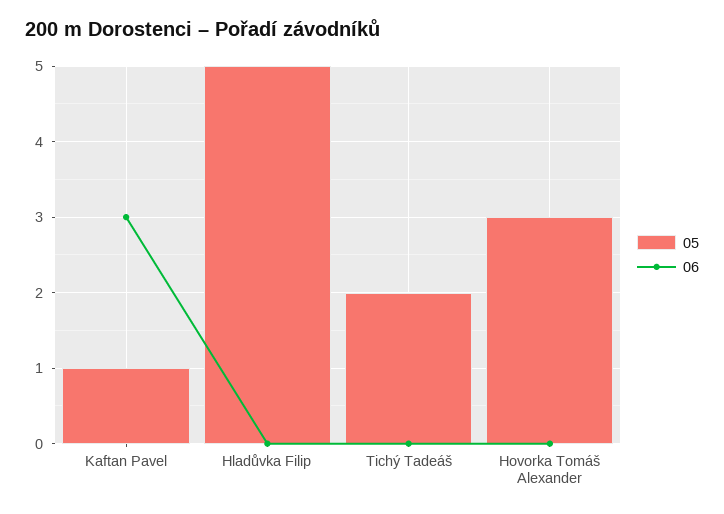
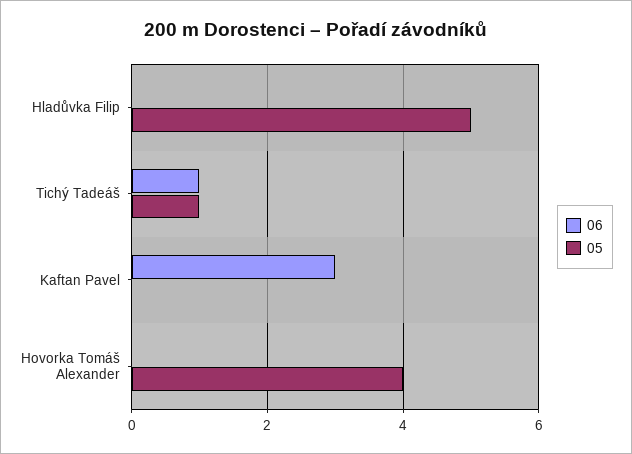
  {
    "05": {
-     "Kaftan Pavel": 1,
+     "Kaftan Pavel": 0,
      "Hladůvka Filip": 5,
-     "Tichý Tadeáš": 2,
+     "Tichý Tadeáš": 1,
-     "Hovorka Tomáš Alexander": 3
+     "Hovorka Tomáš Alexander": 4
    },
    "06": {
      "Kaftan Pavel": 3,
      "Hladůvka Filip": 0,
-     "Tichý Tadeáš": 0,
+     "Tichý Tadeáš": 1,
      "Hovorka Tomáš Alexander": 0
    }
  }

